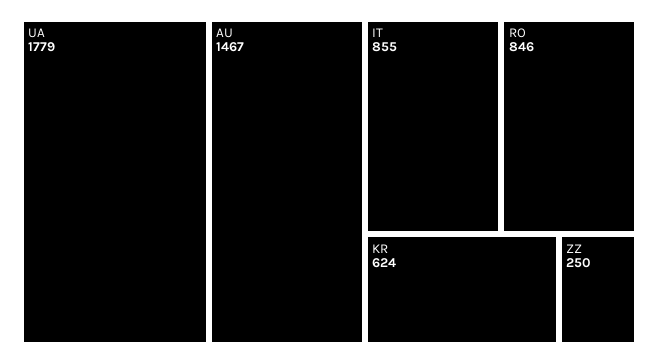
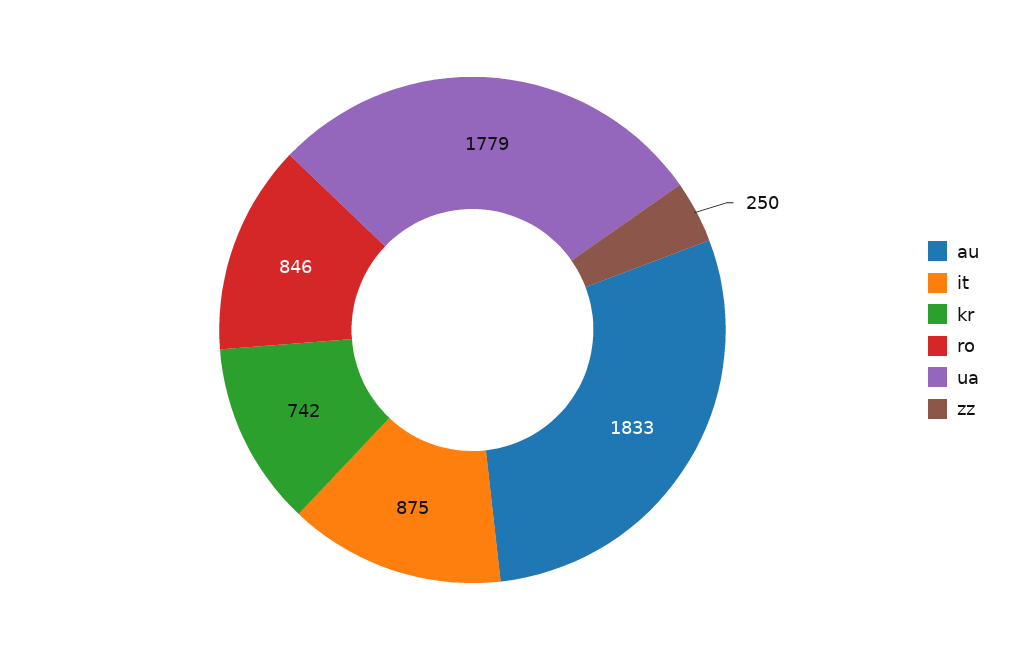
  {
    "UA": 1779,
-   "AU": 1467,
+   "AU": 1833,
-   "IT": 855,
+   "IT": 875,
    "RO": 846,
-   "KR": 624,
+   "KR": 742,
    "ZZ": 250
  }

